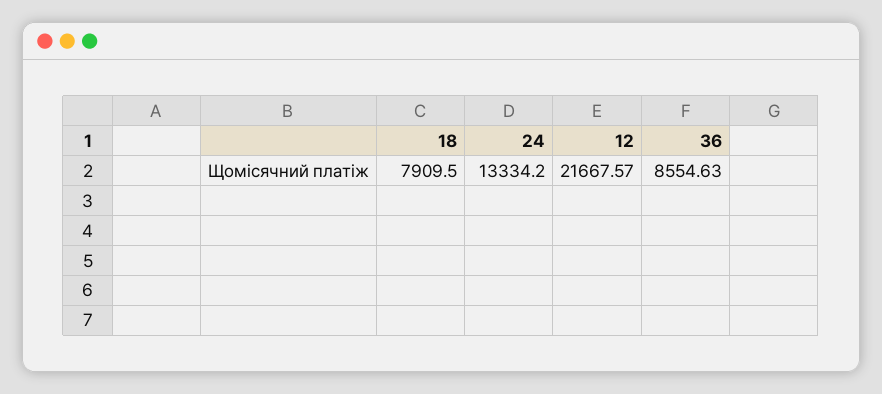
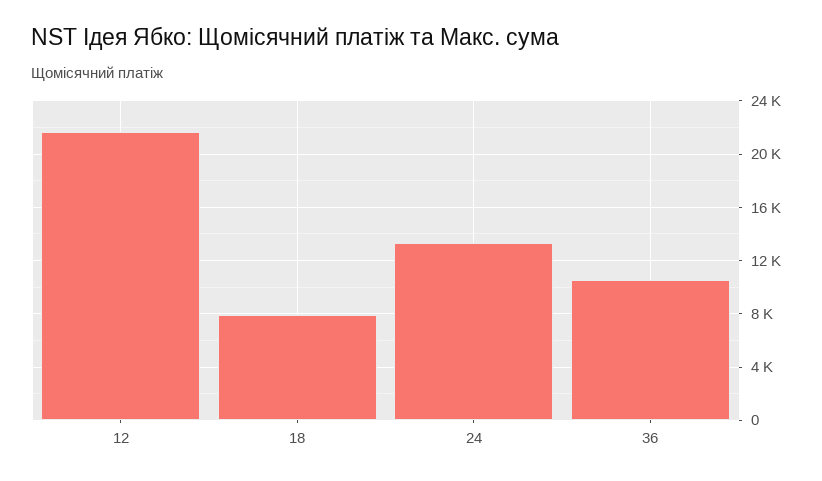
  {
    "18": 7909.5,
    "24": 13334.2,
    "12": 21667.57,
-   "36": 8554.63
+   "36": 10500
  }

